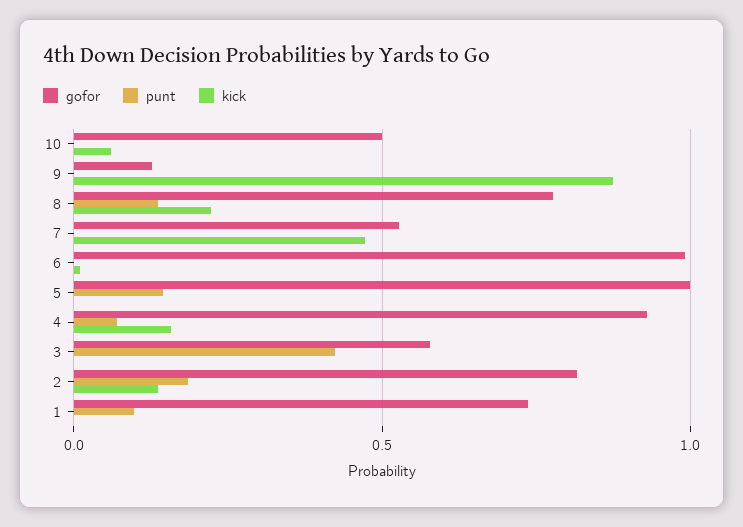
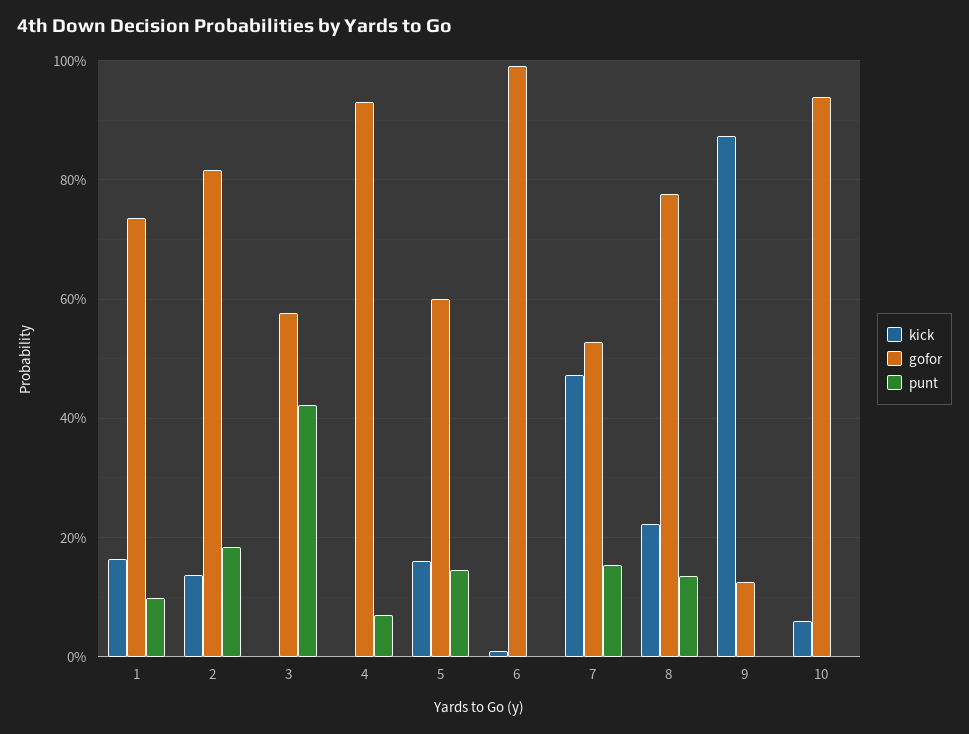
  {
    "gofor": {
-     "10": 0.5,
+     "10": 0.94,
      "9": 0.12,
      "8": 0.78,
      "7": 0.52,
      "6": 1,
-     "5": 1,
+     "5": 0.6,
      "4": 0.94,
      "3": 0.58,
      "2": 0.82,
      "1": 0.74
    },
    "punt": {
      "10": 0,
      "9": 0,
      "8": 0.14,
-     "7": 0,
+     "7": 0.16,
      "6": 0,
      "5": 0.14,
      "4": 0.08,
      "3": 0.42,
      "2": 0.18,
      "1": 0.1
    },
    "kick": {
      "10": 0.06,
      "9": 0.88,
      "8": 0.22,
      "7": 0.48,
      "6": 0,
-     "5": 0,
+     "5": 0.16,
-     "4": 0.15,
+     "4": 0,
      "3": 0,
      "2": 0.14,
-     "1": 0
+     "1": 0.16
    }
  }

